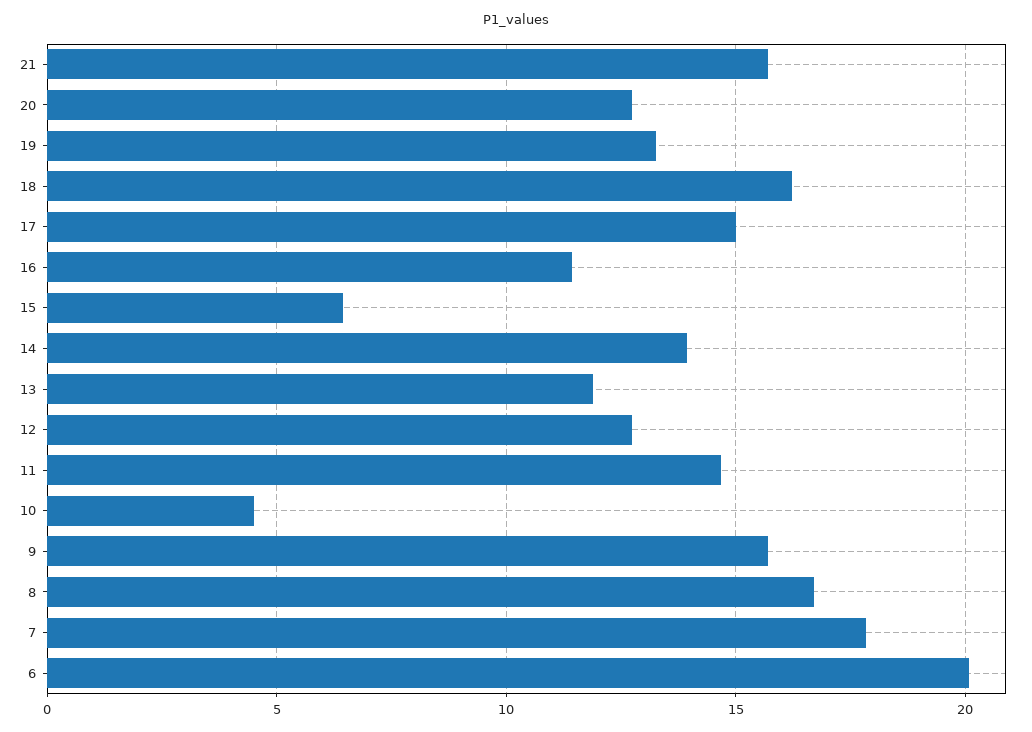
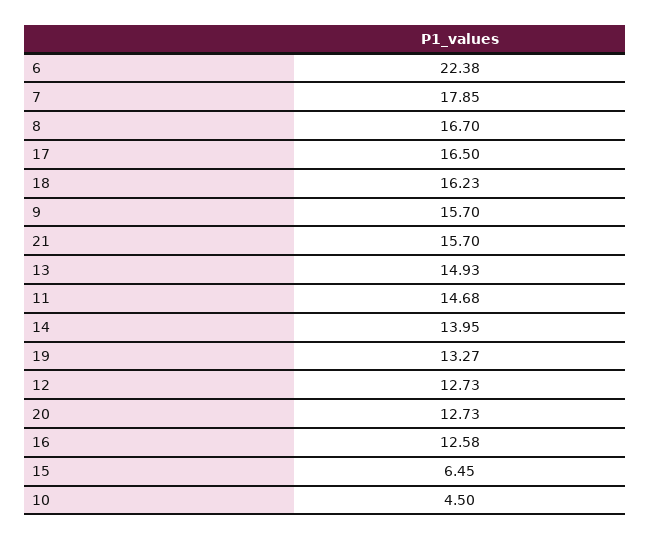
  {
    "21": 15.7,
    "20": 12.73,
    "19": 13.27,
    "18": 16.23,
-   "17": 15,
+   "17": 16.5,
-   "16": 11.5,
+   "16": 12.58,
    "15": 6.45,
    "14": 13.95,
-   "13": 12,
+   "13": 14.93,
    "12": 12.73,
    "11": 14.68,
    "10": 4.5,
    "9": 15.7,
    "8": 16.7,
    "7": 17.85,
-   "6": 20
+   "6": 22.38
  }

